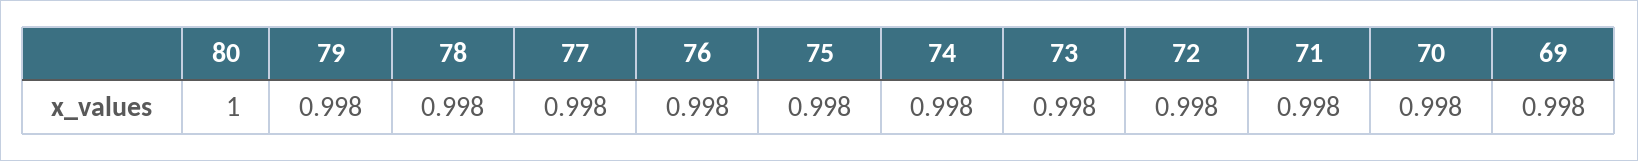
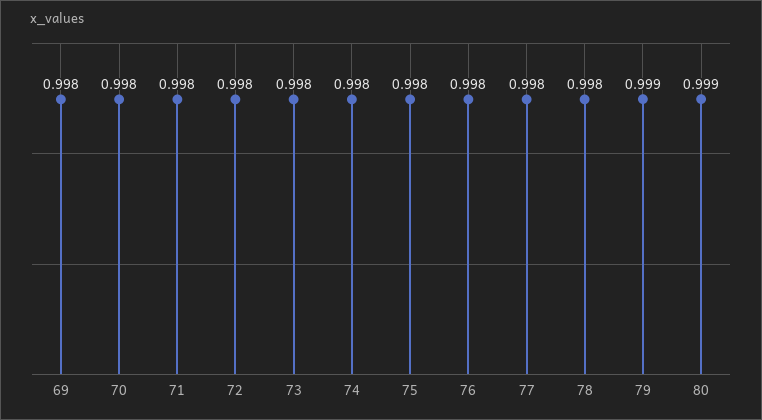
  {
-   "80": 1,
+   "80": 0.999,
-   "79": 0.998,
+   "79": 0.999,
    "78": 0.998,
    "77": 0.998,
    "76": 0.998,
    "75": 0.998,
    "74": 0.998,
    "73": 0.998,
    "72": 0.998,
    "71": 0.998,
    "70": 0.998,
    "69": 0.998
  }

